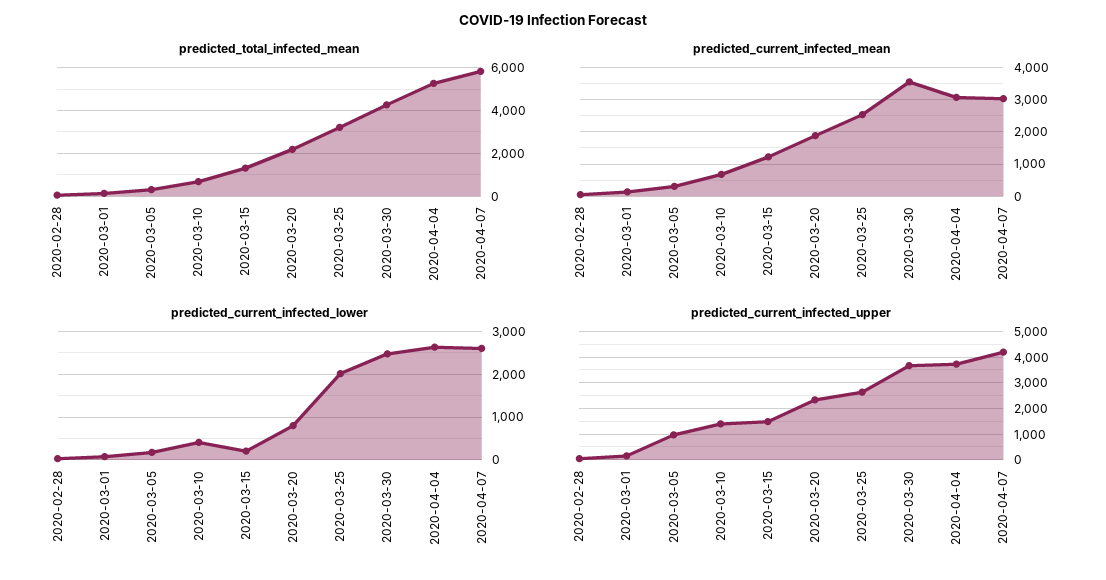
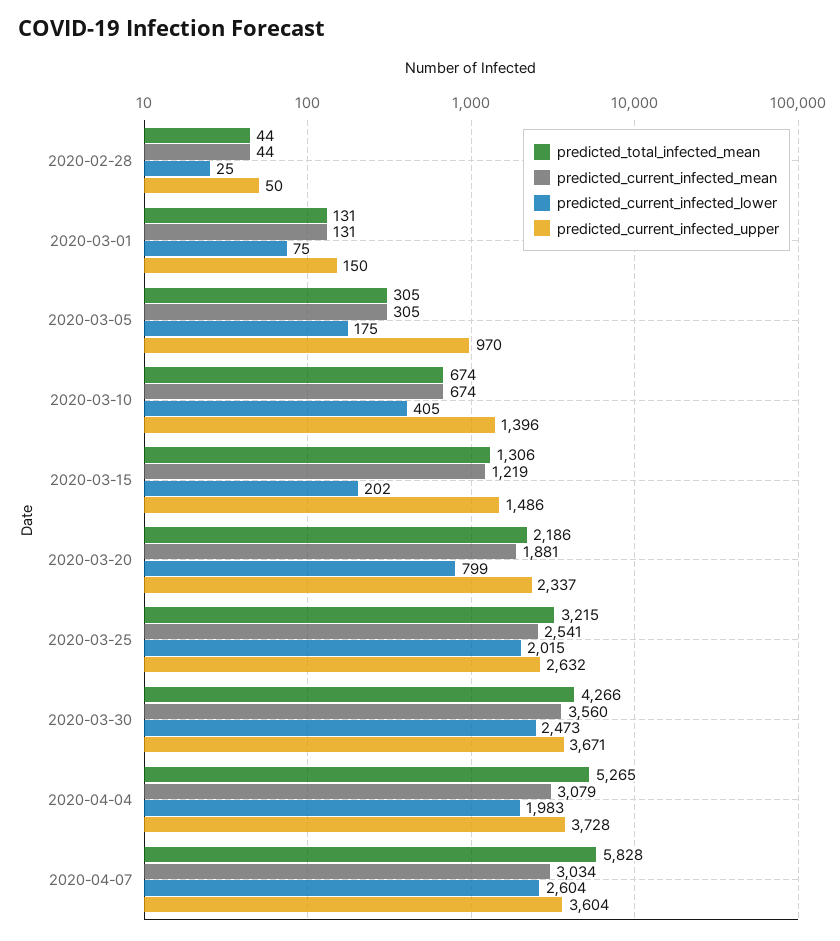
  {
    "predicted_total_infected_mean": {
      "2020-02-28": 44,
      "2020-03-01": 131,
      "2020-03-05": 305,
      "2020-03-10": 674,
      "2020-03-15": 1306,
      "2020-03-20": 2186,
      "2020-03-25": 3215,
      "2020-03-30": 4266,
      "2020-04-04": 5265,
      "2020-04-07": 5828
    },
    "predicted_current_infected_mean": {
      "2020-02-28": 44,
      "2020-03-01": 131,
      "2020-03-05": 305,
      "2020-03-10": 674,
      "2020-03-15": 1219,
      "2020-03-20": 1881,
      "2020-03-25": 2541,
      "2020-03-30": 3560,
      "2020-04-04": 3079,
      "2020-04-07": 3034
    },
    "predicted_current_infected_lower": {
      "2020-02-28": 25,
      "2020-03-01": 75,
      "2020-03-05": 175,
      "2020-03-10": 405,
      "2020-03-15": 202,
      "2020-03-20": 799,
      "2020-03-25": 2015,
      "2020-03-30": 2473,
-     "2020-04-04": 2600,
+     "2020-04-04": 1983,
      "2020-04-07": 2604
    },
    "predicted_current_infected_upper": {
      "2020-02-28": 50,
      "2020-03-01": 150,
      "2020-03-05": 970,
      "2020-03-10": 1396,
      "2020-03-15": 1486,
      "2020-03-20": 2337,
      "2020-03-25": 2632,
      "2020-03-30": 3671,
      "2020-04-04": 3728,
-     "2020-04-07": 4250
+     "2020-04-07": 3604
    }
  }

